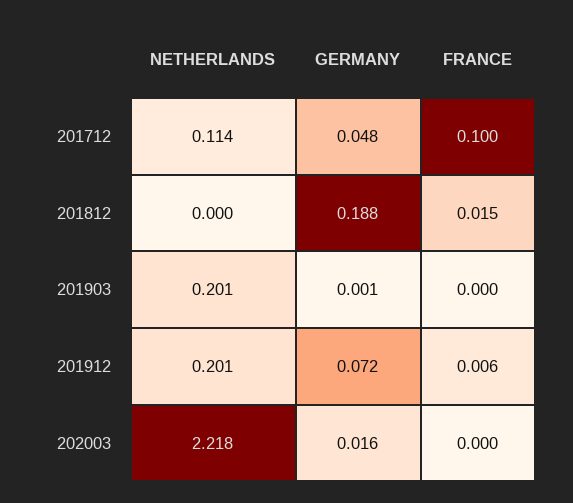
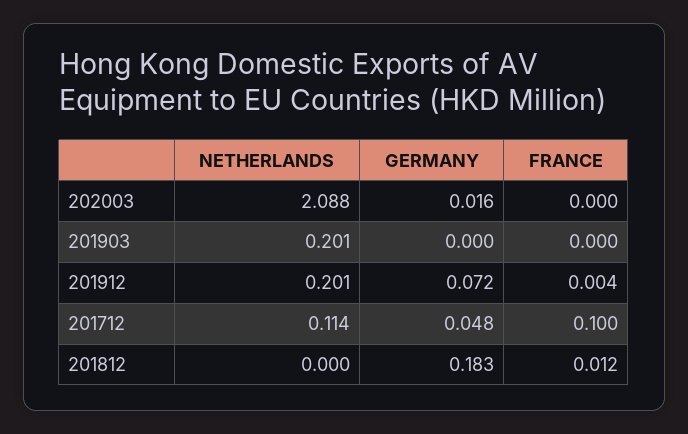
  {
    "NETHERLANDS": {
      "201712": 0.114,
      "201812": 0,
      "201903": 0.201,
      "201912": 0.201,
-     "202003": 2.218
+     "202003": 2.088
    },
    "GERMANY": {
      "201712": 0.048,
-     "201812": 0.188,
+     "201812": 0.183,
-     "201903": 0.001,
+     "201903": 0,
      "201912": 0.072,
      "202003": 0.016
    },
    "FRANCE": {
      "201712": 0.1,
-     "201812": 0.015,
+     "201812": 0.012,
      "201903": 0,
-     "201912": 0.006,
+     "201912": 0.004,
      "202003": 0
    }
  }

